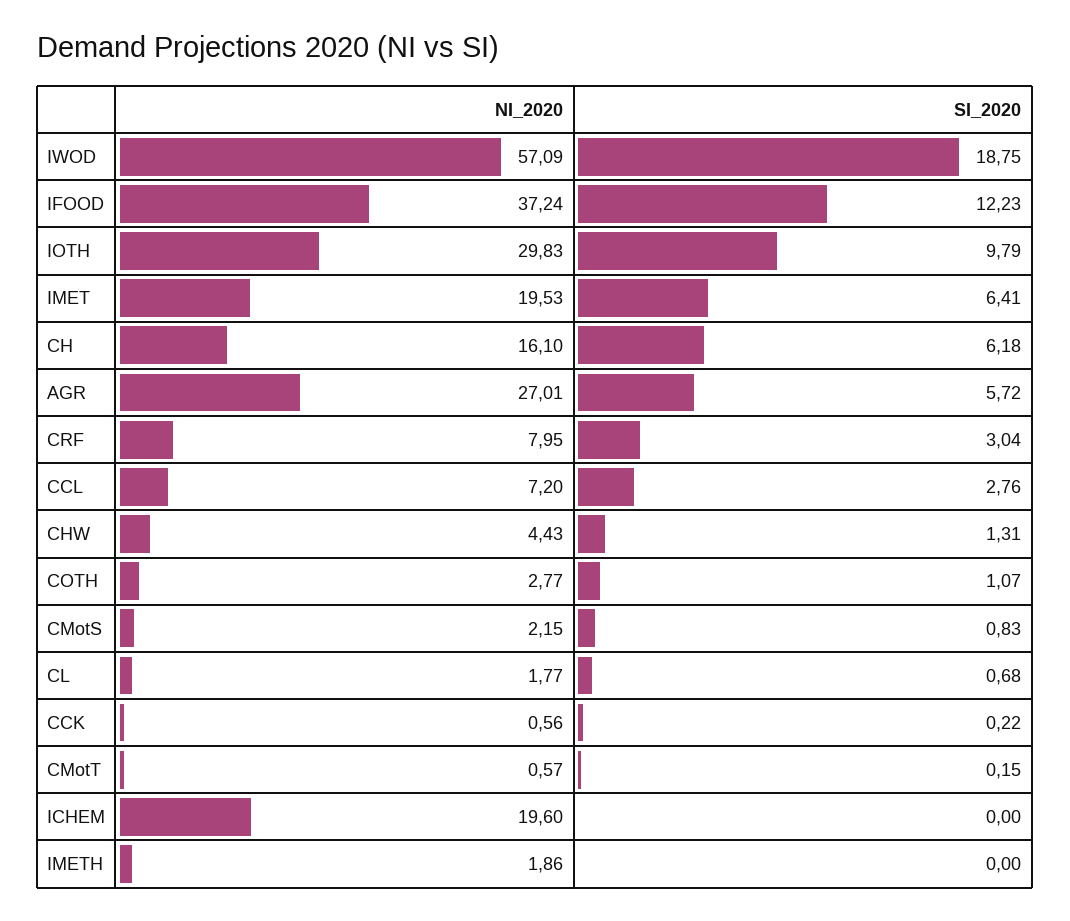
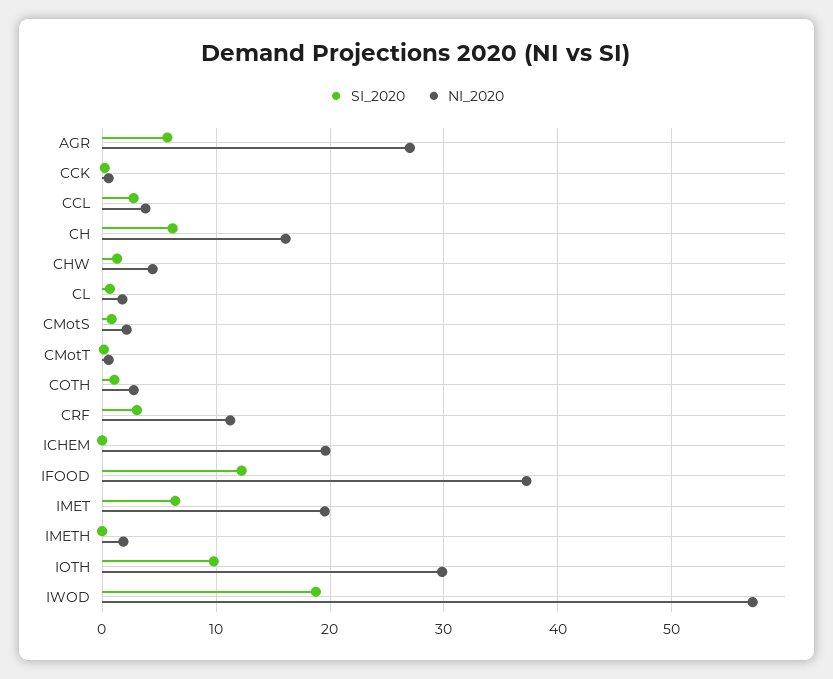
  {
    "NI_2020": {
      "IWOD": 57.09,
      "IFOOD": 37.24,
      "IOTH": 29.83,
      "IMET": 19.53,
      "CH": 16.1,
      "AGR": 27.01,
-     "CRF": 7.95,
+     "CRF": 11,
-     "CCL": 7.2,
+     "CCL": 4,
      "CHW": 4.43,
      "COTH": 2.77,
      "CMotS": 2.15,
      "CL": 1.77,
      "CCK": 0.56,
      "CMotT": 0.57,
      "ICHEM": 19.6,
      "IMETH": 1.86
    },
    "SI_2020": {
      "IWOD": 18.75,
      "IFOOD": 12.23,
      "IOTH": 9.79,
      "IMET": 6.41,
      "CH": 6.18,
      "AGR": 5.72,
      "CRF": 3.04,
      "CCL": 2.76,
      "CHW": 1.31,
      "COTH": 1.07,
      "CMotS": 0.83,
      "CL": 0.68,
      "CCK": 0.22,
      "CMotT": 0.15,
      "ICHEM": 0,
      "IMETH": 0
    }
  }

